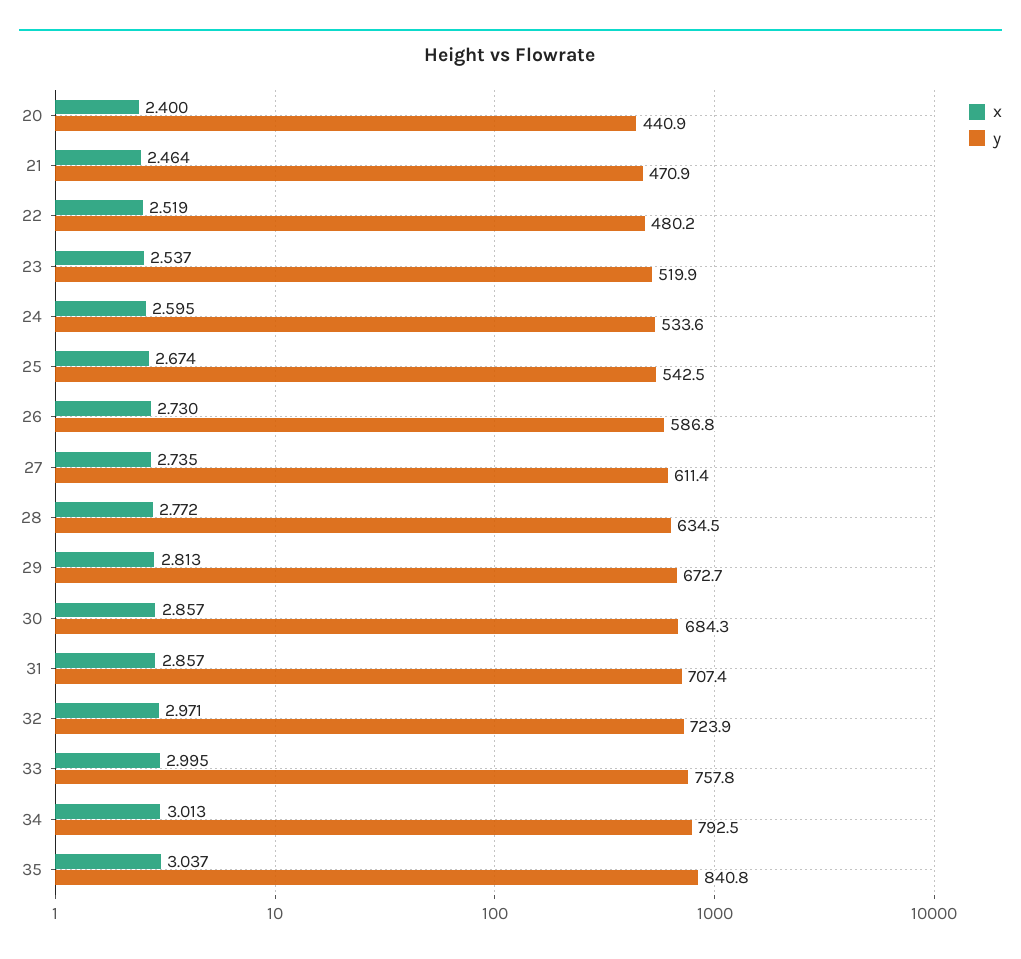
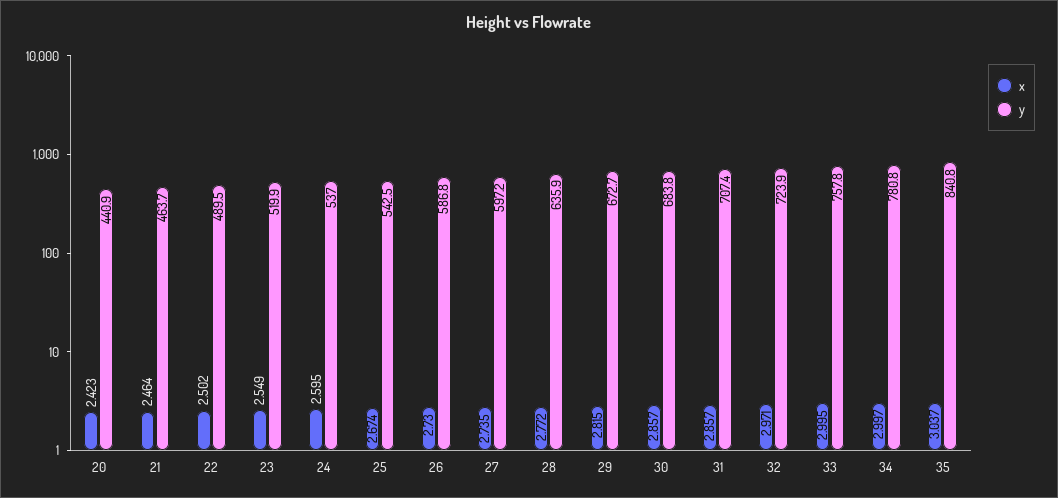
  {
    "x": {
-     "20": 2.4,
+     "20": 2.423,
      "21": 2.464,
-     "22": 2.519,
+     "22": 2.502,
-     "23": 2.537,
+     "23": 2.549,
      "24": 2.595,
      "25": 2.674,
      "26": 2.73,
      "27": 2.735,
      "28": 2.772,
-     "29": 2.813,
+     "29": 2.815,
      "30": 2.857,
      "31": 2.857,
      "32": 2.971,
      "33": 2.995,
-     "34": 3.013,
+     "34": 2.997,
      "35": 3.037
    },
    "y": {
      "20": 440.9,
-     "21": 470.9,
+     "21": 463.7,
-     "22": 480.2,
+     "22": 489.5,
      "23": 519.9,
-     "24": 533.6,
+     "24": 537,
      "25": 542.5,
      "26": 586.8,
-     "27": 611.4,
+     "27": 597.2,
-     "28": 634.5,
+     "28": 635.9,
      "29": 672.7,
-     "30": 684.3,
+     "30": 683.8,
      "31": 707.4,
      "32": 723.9,
      "33": 757.8,
-     "34": 792.5,
+     "34": 780.8,
      "35": 840.8
    }
  }

